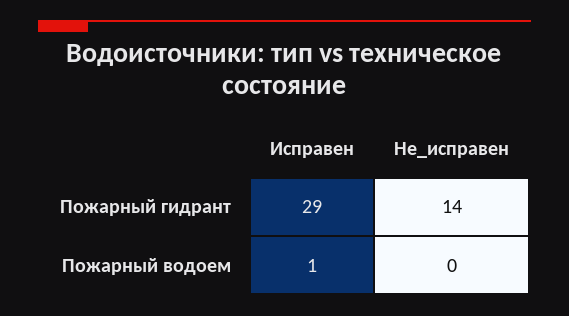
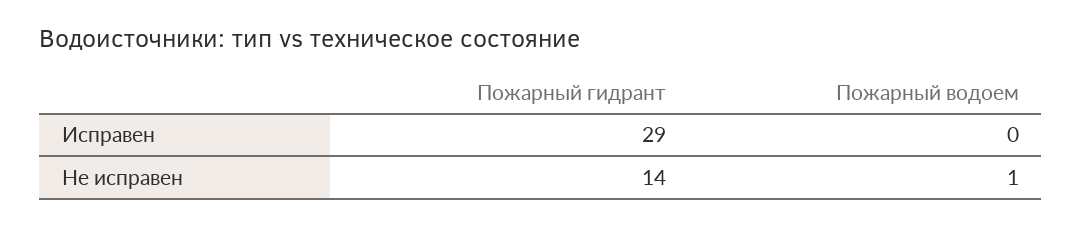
  {
    "Исправен": {
      "Пожарный гидрант": 29,
-     "Пожарный водоем": 1
+     "Пожарный водоем": 0
    },
    "Не_исправен": {
      "Пожарный гидрант": 14,
-     "Пожарный водоем": 0
+     "Пожарный водоем": 1
    }
  }

